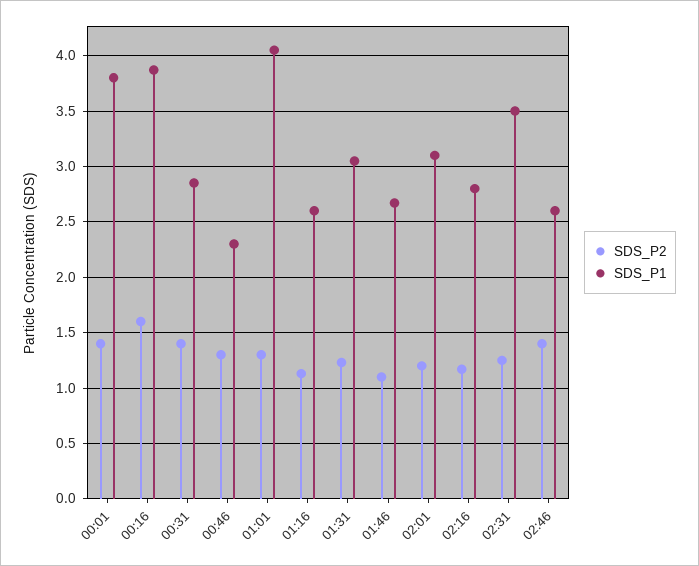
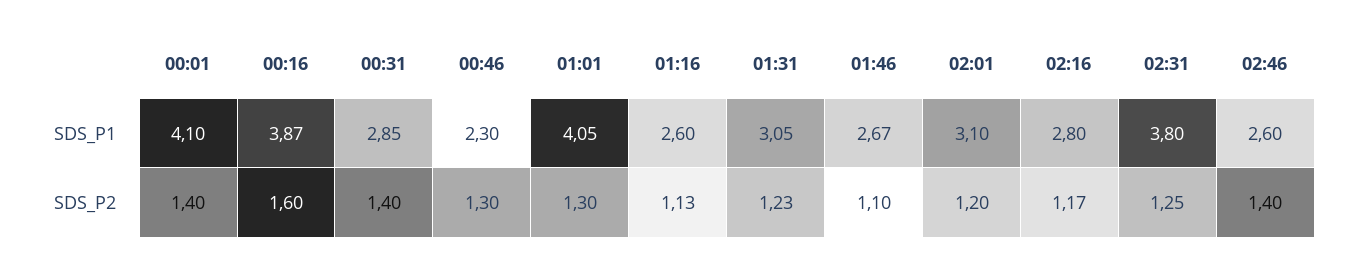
  {
    "SDS_P2": {
      "00:01": 1.4,
      "00:16": 1.6,
      "00:31": 1.4,
      "00:46": 1.3,
      "01:01": 1.3,
      "01:16": 1.13,
      "01:31": 1.23,
      "01:46": 1.1,
      "02:01": 1.2,
      "02:16": 1.17,
      "02:31": 1.25,
      "02:46": 1.4
    },
    "SDS_P1": {
-     "00:01": 3.8,
+     "00:01": 4.1,
      "00:16": 3.87,
      "00:31": 2.85,
      "00:46": 2.3,
      "01:01": 4.05,
      "01:16": 2.6,
      "01:31": 3.05,
      "01:46": 2.67,
      "02:01": 3.1,
      "02:16": 2.8,
-     "02:31": 3.5,
+     "02:31": 3.8,
      "02:46": 2.6
    }
  }

